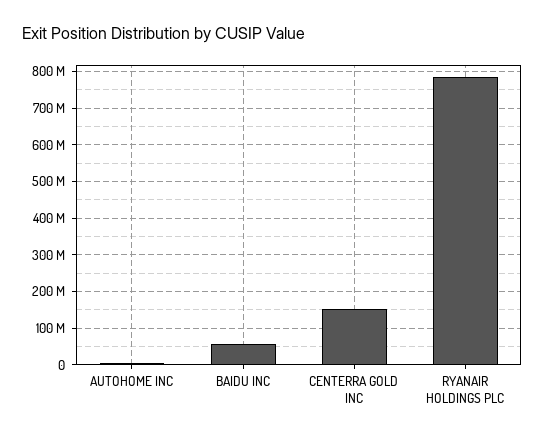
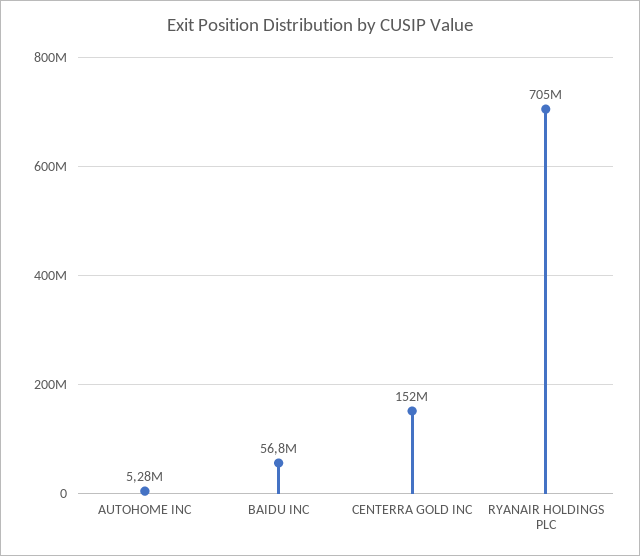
  {
    "AUTOHOME INC": 5280000,
    "BAIDU INC": 56800000,
    "CENTERRA GOLD INC": 152000000,
-   "RYANAIR HOLDINGS PLC": 780000000
+   "RYANAIR HOLDINGS PLC": 705000000
  }

